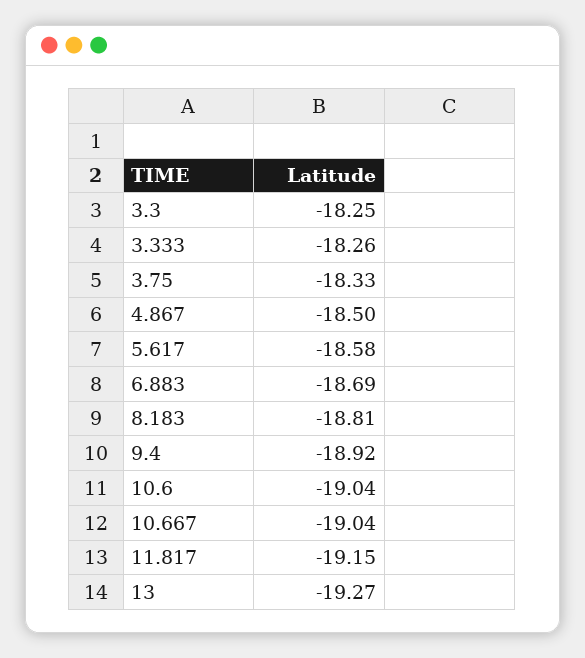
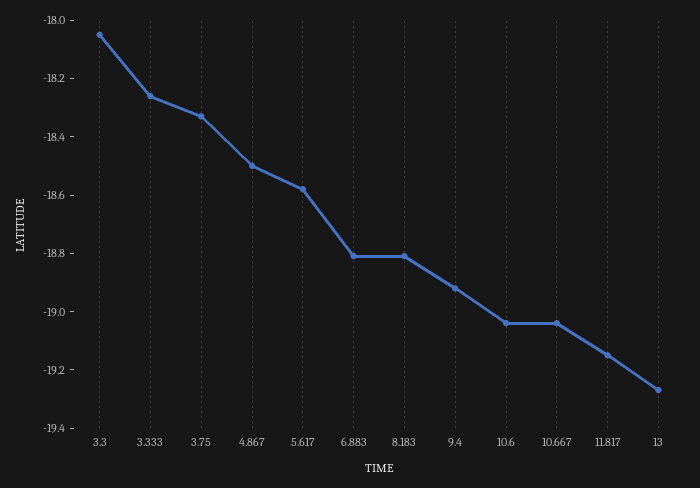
  {
-   "3.3": -18.25,
+   "3.3": -18.05,
    "3.333": -18.26,
    "3.75": -18.33,
    "4.867": -18.5,
    "5.617": -18.58,
-   "6.883": -18.69,
+   "6.883": -18.8,
    "8.183": -18.81,
    "9.4": -18.92,
    "10.6": -19.04,
    "10.667": -19.04,
    "11.817": -19.15,
    "13": -19.27
  }

